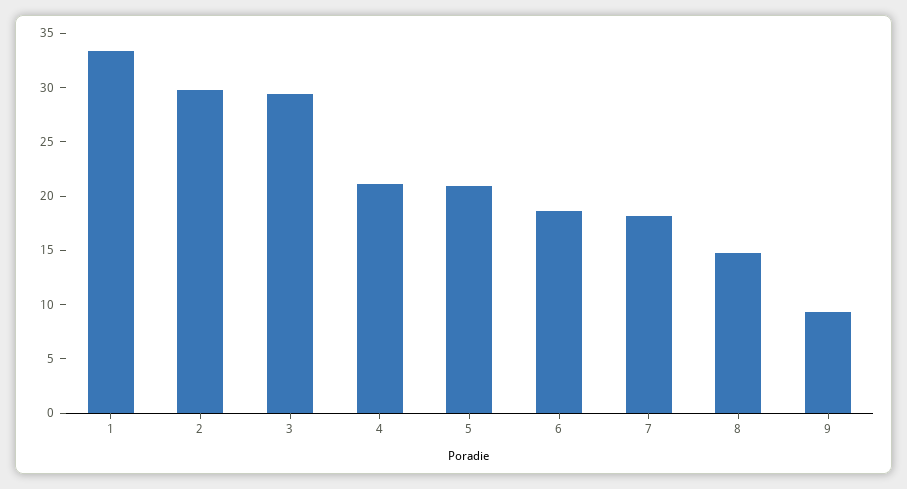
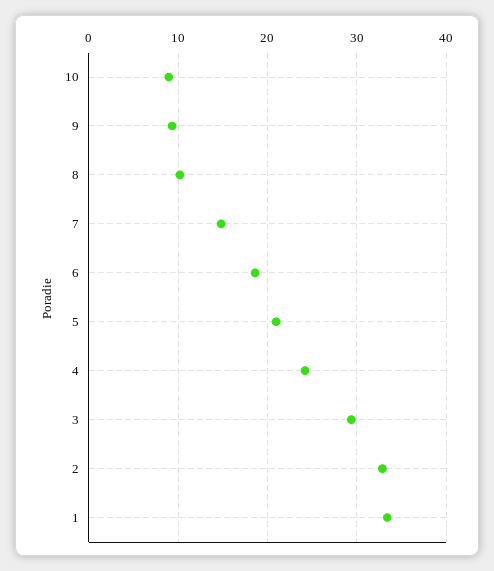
  {
    "1": 33,
-   "2": 30,
+   "2": 33,
    "3": 29,
-   "4": 21,
+   "4": 24,
    "5": 21,
    "6": 19,
-   "7": 18,
+   "7": 15,
-   "8": 15,
+   "8": 10,
-   "9": 9
+   "9": 9,
+   "10": 9
  }

